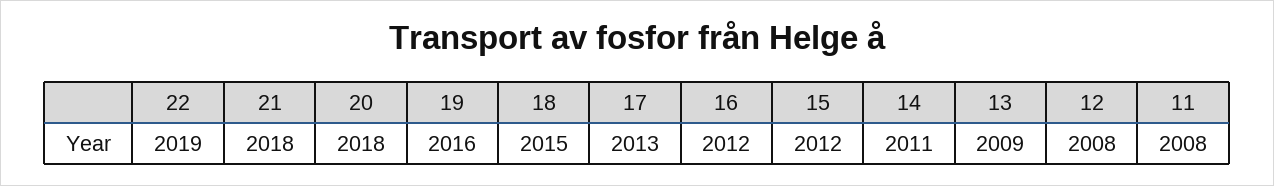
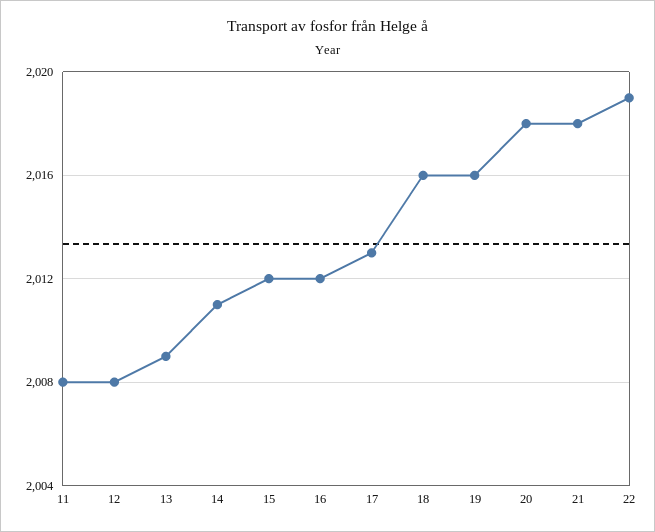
  {
    "22": 2019,
    "21": 2018,
    "20": 2018,
    "19": 2016,
-   "18": 2015,
+   "18": 2016,
    "17": 2013,
    "16": 2012,
    "15": 2012,
    "14": 2011,
    "13": 2009,
    "12": 2008,
    "11": 2008
  }

